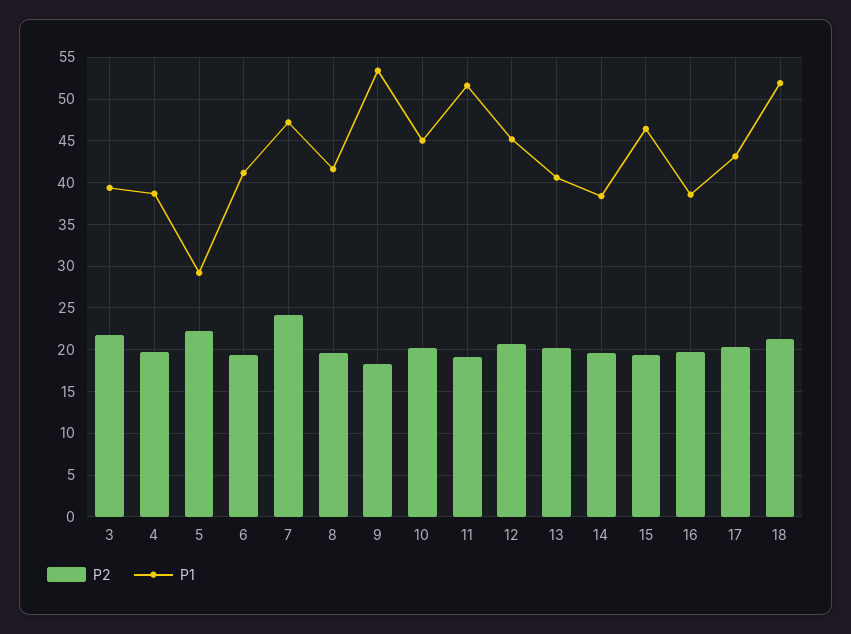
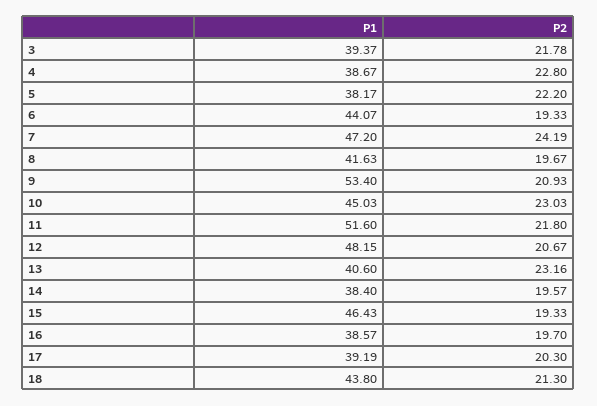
  {
    "P2": {
      "3": 21.78,
-     "4": 20,
+     "4": 22.8,
      "5": 22.2,
      "6": 19.33,
      "7": 24.19,
      "8": 19.67,
-     "9": 18,
+     "9": 20.93,
-     "10": 20,
+     "10": 23.03,
-     "11": 19,
+     "11": 21.8,
      "12": 20.67,
-     "13": 20,
+     "13": 23.16,
      "14": 19.57,
      "15": 19.33,
      "16": 19.7,
      "17": 20.3,
      "18": 21.3
    },
    "P1": {
      "3": 39.37,
      "4": 38.67,
-     "5": 29,
+     "5": 38.17,
-     "6": 41,
+     "6": 44.07,
      "7": 47.2,
      "8": 41.63,
      "9": 53.4,
      "10": 45.03,
      "11": 51.6,
-     "12": 45,
+     "12": 48.15,
      "13": 40.6,
      "14": 38.4,
      "15": 46.43,
      "16": 38.57,
-     "17": 43,
+     "17": 39.19,
-     "18": 52
+     "18": 43.8
    }
  }

